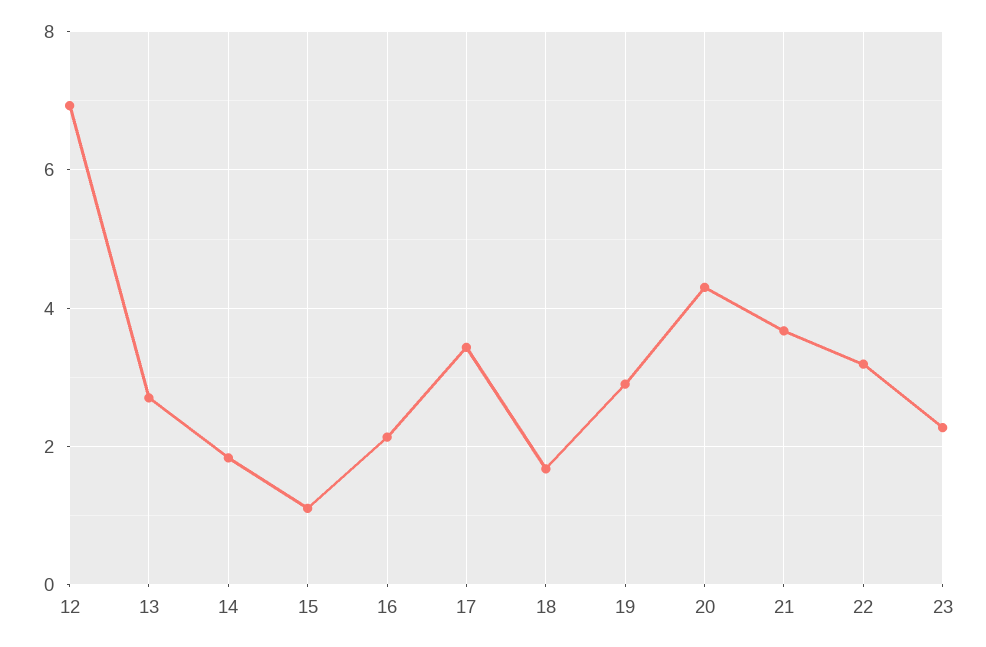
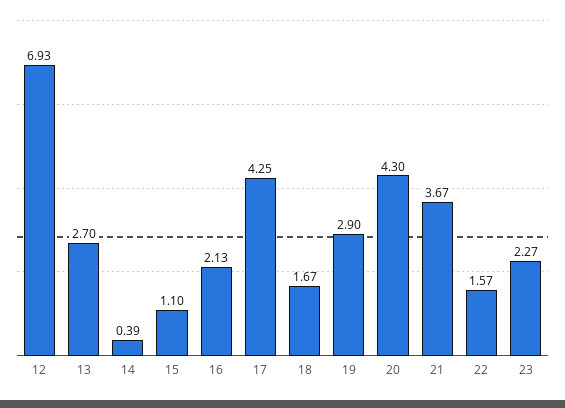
  {
    "12": 6.93,
    "13": 2.7,
-   "14": 1.8,
+   "14": 0.39,
    "15": 1.1,
    "16": 2.13,
-   "17": 3.4,
+   "17": 4.25,
    "18": 1.67,
    "19": 2.9,
    "20": 4.3,
    "21": 3.67,
-   "22": 3.2,
+   "22": 1.57,
    "23": 2.27
  }

